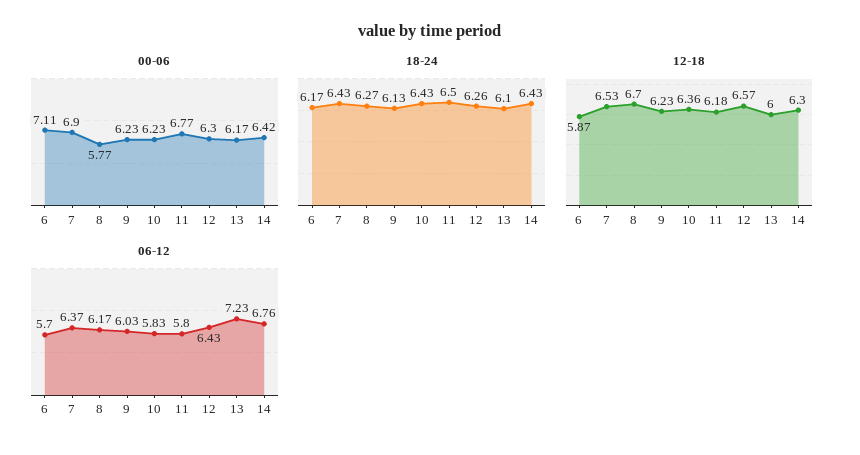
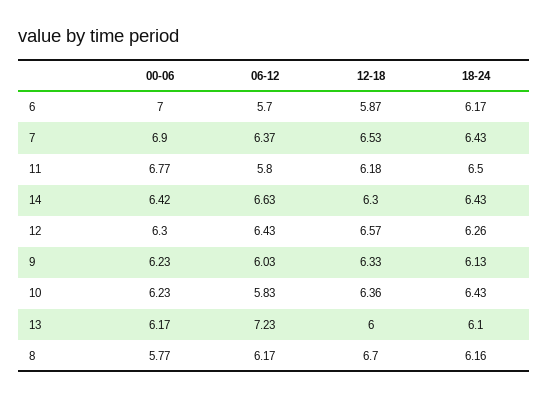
  {
    "00-06": {
-     "6": 7.11,
+     "6": 7,
      "7": 6.9,
      "8": 5.77,
      "9": 6.23,
      "10": 6.23,
      "11": 6.77,
      "12": 6.3,
      "13": 6.17,
      "14": 6.42
    },
    "18-24": {
      "6": 6.17,
      "7": 6.43,
-     "8": 6.27,
+     "8": 6.16,
      "9": 6.13,
      "10": 6.43,
      "11": 6.5,
      "12": 6.26,
      "13": 6.1,
      "14": 6.43
    },
    "12-18": {
      "6": 5.87,
      "7": 6.53,
      "8": 6.7,
-     "9": 6.23,
+     "9": 6.33,
      "10": 6.36,
      "11": 6.18,
      "12": 6.57,
      "13": 6,
      "14": 6.3
    },
    "06-12": {
      "6": 5.7,
      "7": 6.37,
      "8": 6.17,
      "9": 6.03,
      "10": 5.83,
      "11": 5.8,
      "12": 6.43,
      "13": 7.23,
-     "14": 6.76
+     "14": 6.63
    }
  }

